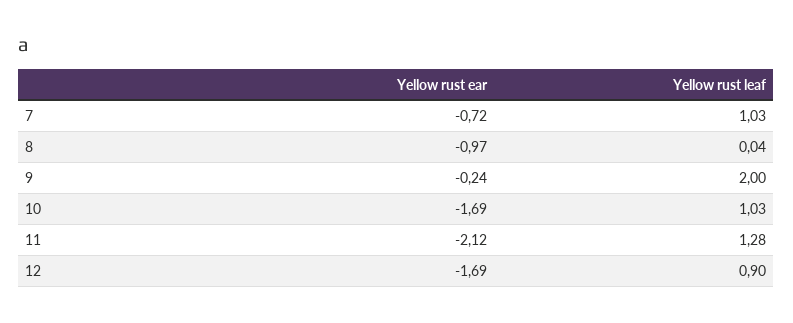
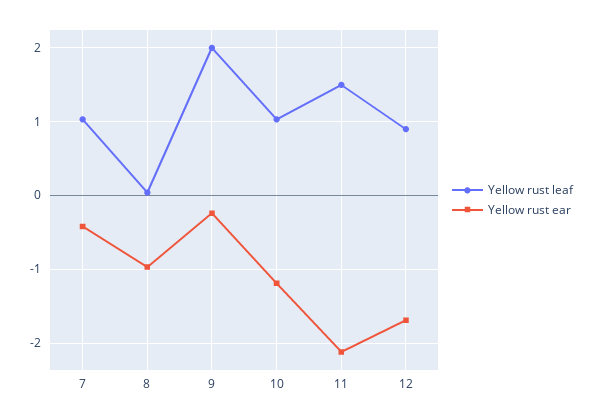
  {
    "Yellow rust ear": {
-     "7": -0.72,
+     "7": -0.4,
      "8": -0.97,
      "9": -0.24,
-     "10": -1.69,
+     "10": -1.2,
      "11": -2.12,
      "12": -1.69
    },
    "Yellow rust leaf": {
      "7": 1.03,
      "8": 0.04,
      "9": 2,
      "10": 1.03,
-     "11": 1.28,
+     "11": 1.5,
      "12": 0.9
    }
  }

